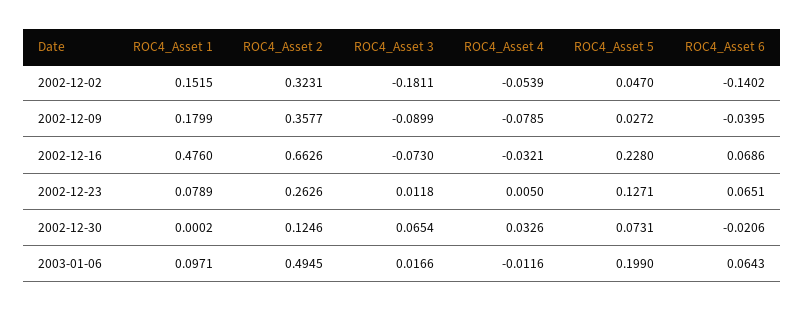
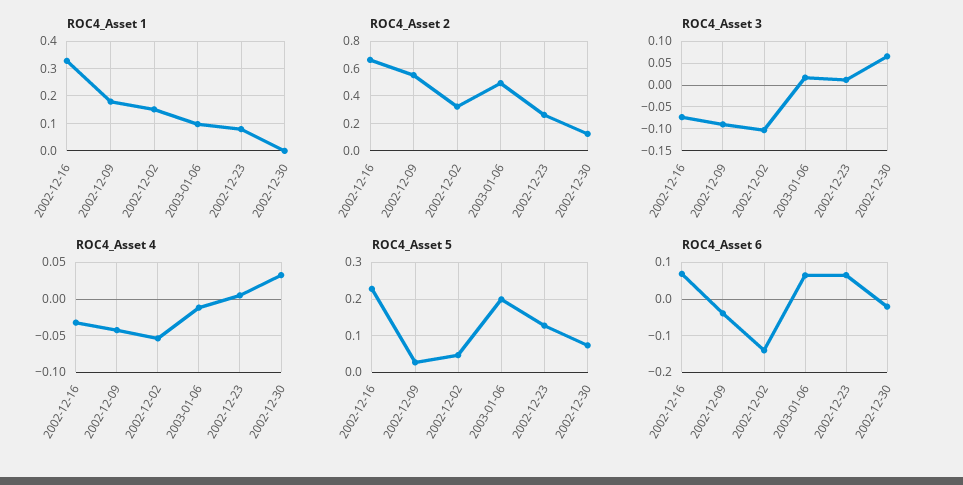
  {
    "ROC4_Asset 1": {
      "2002-12-02": 0.1515,
      "2002-12-09": 0.1799,
-     "2002-12-16": 0.476,
+     "2002-12-16": 0.325,
      "2002-12-23": 0.0789,
      "2002-12-30": 0.0002,
      "2003-01-06": 0.0971
    },
    "ROC4_Asset 2": {
      "2002-12-02": 0.3231,
-     "2002-12-09": 0.3577,
+     "2002-12-09": 0.55,
      "2002-12-16": 0.6626,
      "2002-12-23": 0.2626,
      "2002-12-30": 0.1246,
      "2003-01-06": 0.4945
    },
    "ROC4_Asset 3": {
-     "2002-12-02": -0.1811,
+     "2002-12-02": -0.1,
      "2002-12-09": -0.0899,
      "2002-12-16": -0.073,
      "2002-12-23": 0.0118,
      "2002-12-30": 0.0654,
      "2003-01-06": 0.0166
    },
    "ROC4_Asset 4": {
      "2002-12-02": -0.0539,
-     "2002-12-09": -0.0785,
+     "2002-12-09": -0.04,
      "2002-12-16": -0.0321,
      "2002-12-23": 0.005,
      "2002-12-30": 0.0326,
      "2003-01-06": -0.0116
    },
    "ROC4_Asset 5": {
      "2002-12-02": 0.047,
      "2002-12-09": 0.0272,
      "2002-12-16": 0.228,
      "2002-12-23": 0.1271,
      "2002-12-30": 0.0731,
      "2003-01-06": 0.199
    },
    "ROC4_Asset 6": {
      "2002-12-02": -0.1402,
      "2002-12-09": -0.0395,
      "2002-12-16": 0.0686,
      "2002-12-23": 0.0651,
      "2002-12-30": -0.0206,
      "2003-01-06": 0.0643
    }
  }

